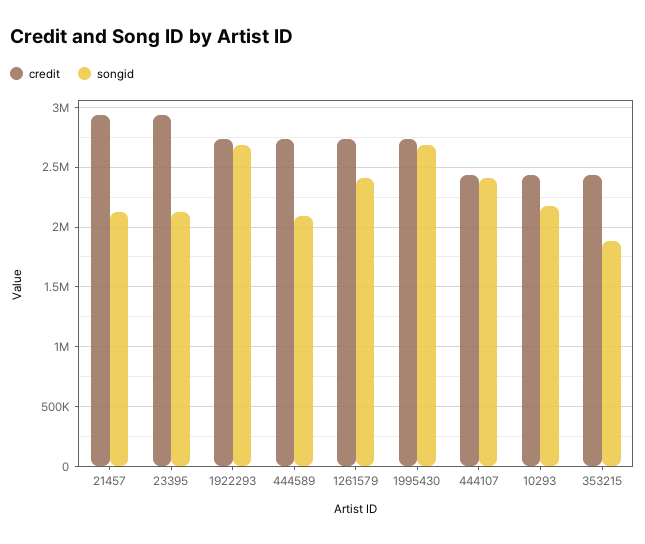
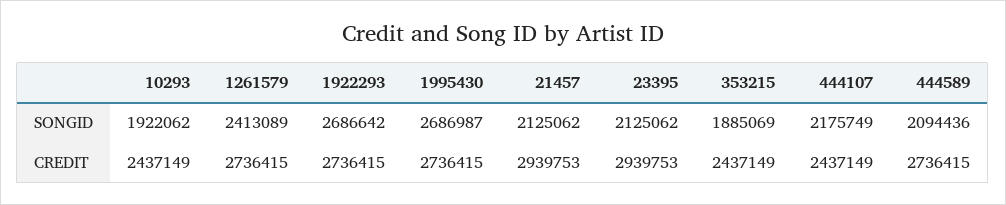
  {
    "credit": {
      "21457": 2939753,
      "23395": 2939753,
      "1922293": 2736415,
      "444589": 2736415,
      "1261579": 2736415,
      "1995430": 2736415,
      "444107": 2437149,
      "10293": 2437149,
      "353215": 2437149
    },
    "songid": {
      "21457": 2125062,
      "23395": 2125062,
      "1922293": 2686642,
      "444589": 2094436,
      "1261579": 2413089,
      "1995430": 2686987,
-     "444107": 2400000,
+     "444107": 2175749,
-     "10293": 2200000,
+     "10293": 1922062,
      "353215": 1885069
    }
  }

